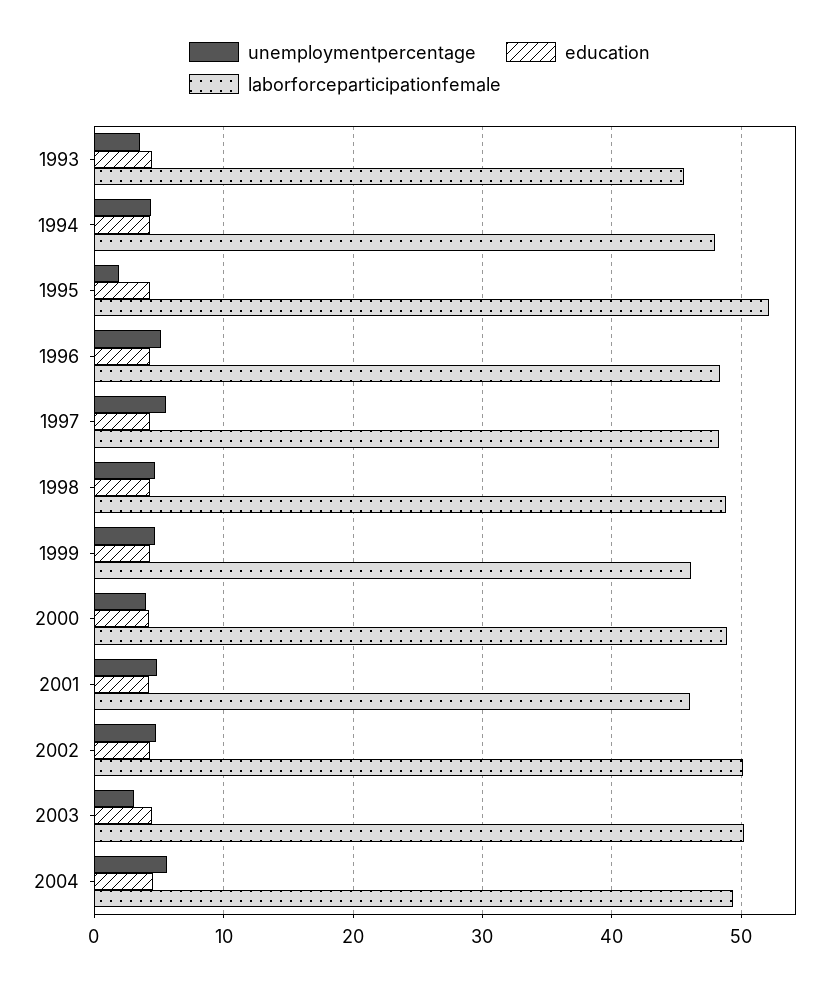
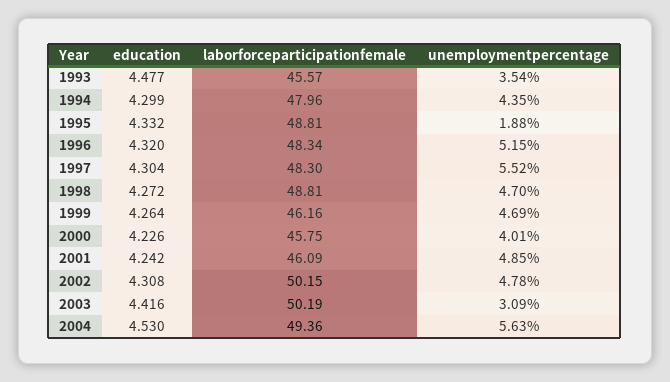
  {
    "unemploymentpercentage": {
      "1993": 3.54,
      "1994": 4.35,
      "1995": 1.88,
      "1996": 5.15,
      "1997": 5.52,
      "1998": 4.7,
      "1999": 4.69,
      "2000": 4.01,
      "2001": 4.85,
      "2002": 4.78,
      "2003": 3.09,
      "2004": 5.63
    },
    "education": {
      "1993": 4.477,
      "1994": 4.299,
      "1995": 4.332,
      "1996": 4.32,
      "1997": 4.304,
      "1998": 4.272,
      "1999": 4.264,
      "2000": 4.226,
      "2001": 4.242,
      "2002": 4.308,
      "2003": 4.416,
      "2004": 4.53
    },
    "laborforceparticipationfemale": {
      "1993": 45.57,
      "1994": 47.96,
-     "1995": 52,
+     "1995": 48.81,
      "1996": 48.34,
      "1997": 48.3,
      "1998": 48.81,
      "1999": 46.16,
-     "2000": 49,
+     "2000": 45.75,
      "2001": 46.09,
      "2002": 50.15,
      "2003": 50.19,
      "2004": 49.36
    }
  }

